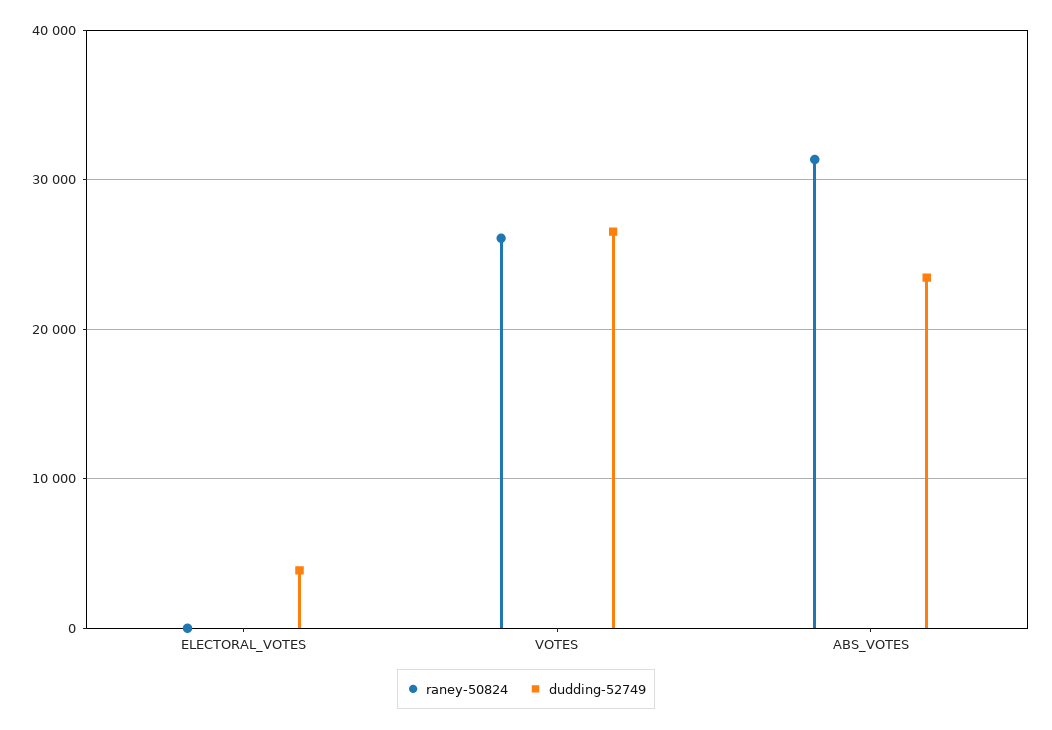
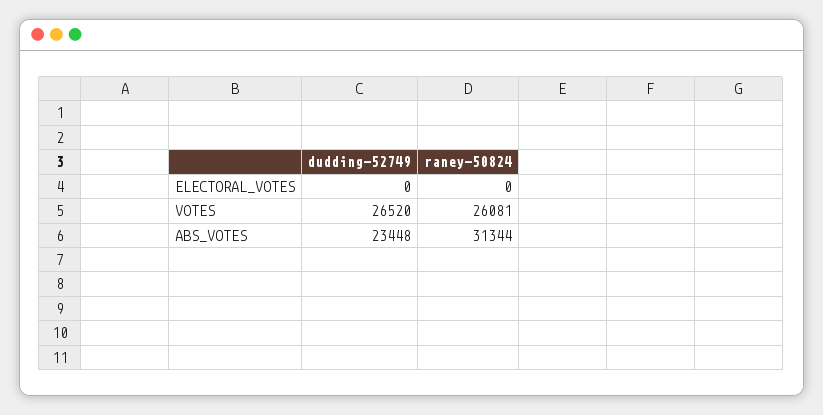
  {
    "raney-50824": {
      "ELECTORAL_VOTES": 0,
      "VOTES": 26081,
      "ABS_VOTES": 31344
    },
    "dudding-52749": {
-     "ELECTORAL_VOTES": 4000,
+     "ELECTORAL_VOTES": 0,
      "VOTES": 26520,
      "ABS_VOTES": 23448
    }
  }

